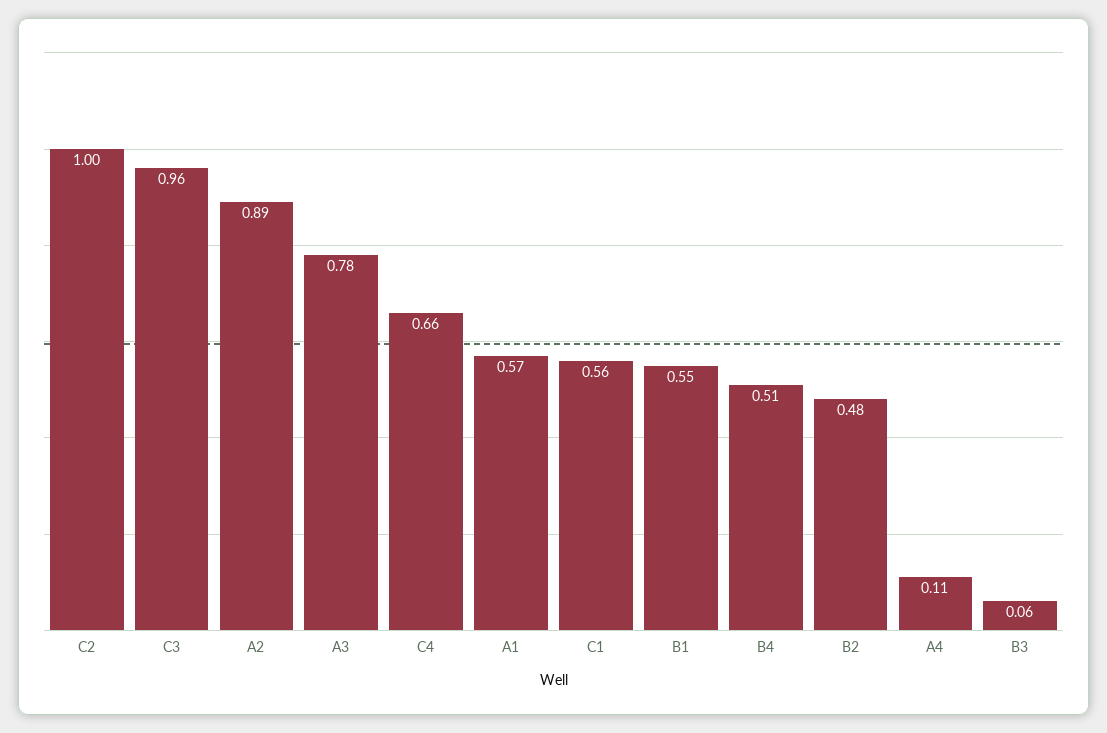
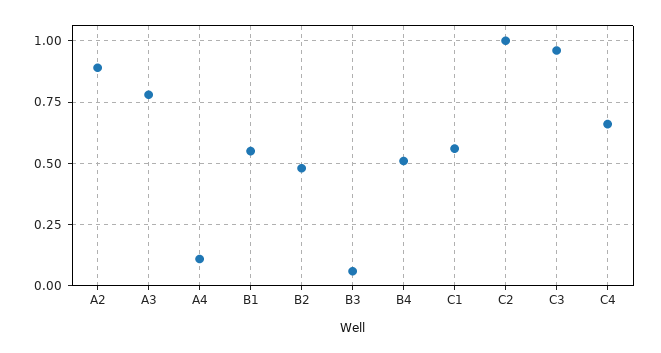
  {
    "C2": 1,
    "C3": 0.96,
    "A2": 0.89,
    "A3": 0.78,
    "C4": 0.66,
-   "A1": 0.57,
    "C1": 0.56,
    "B1": 0.55,
    "B4": 0.51,
    "B2": 0.48,
    "A4": 0.11,
    "B3": 0.06
  }

